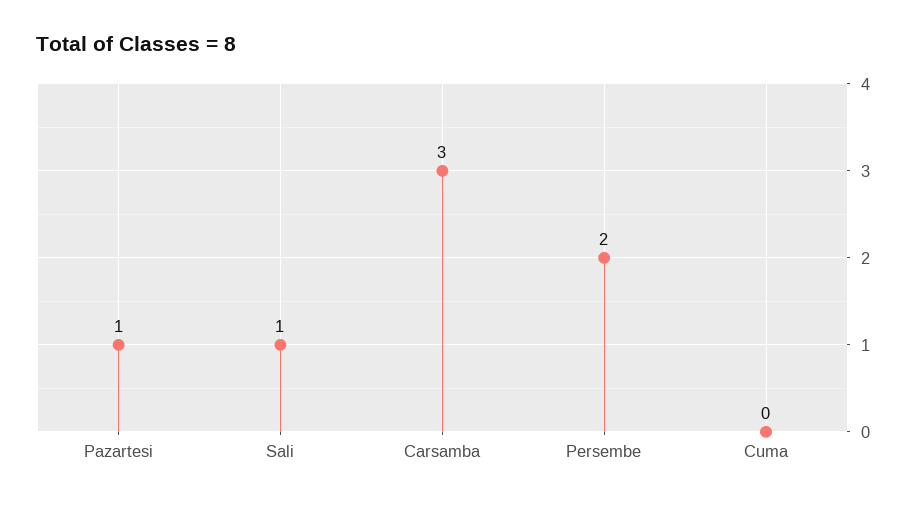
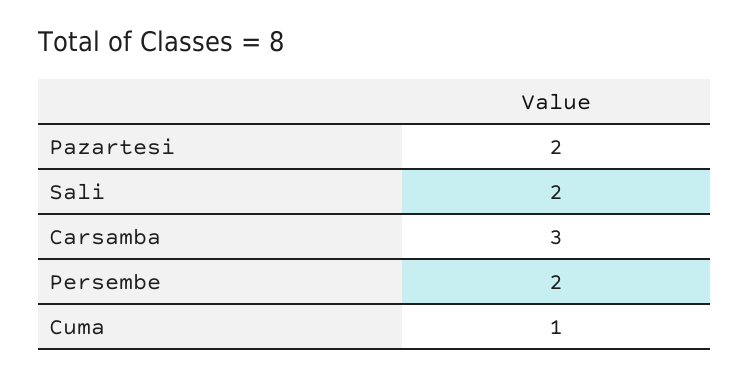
  {
-   "Pazartesi": 1,
+   "Pazartesi": 2,
-   "Sali": 1,
+   "Sali": 2,
    "Carsamba": 3,
    "Persembe": 2,
-   "Cuma": 0
+   "Cuma": 1
  }

